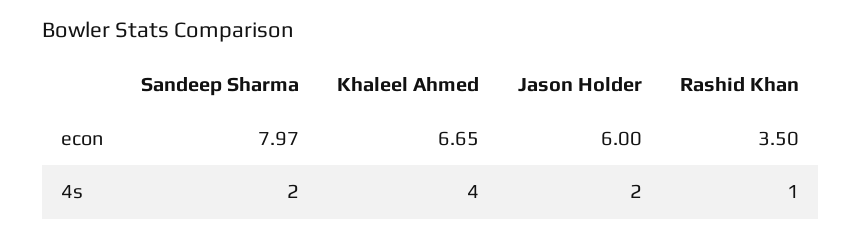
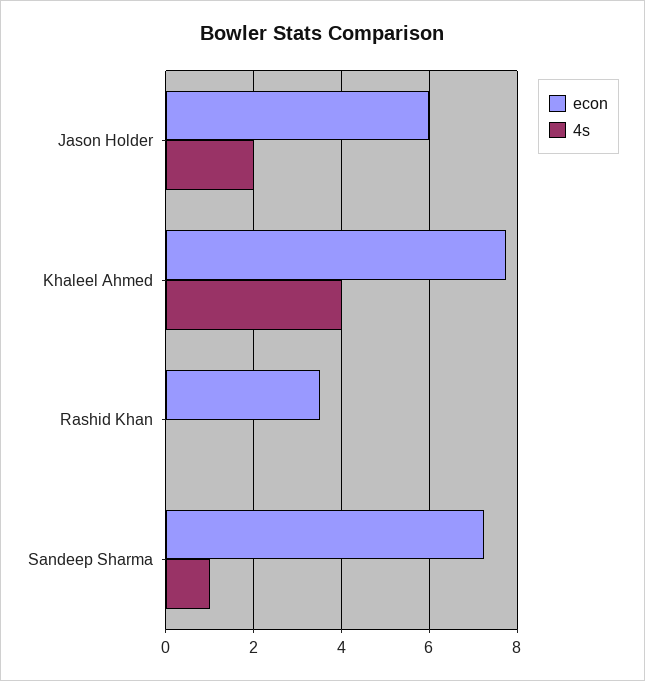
  {
    "econ": {
-     "Sandeep Sharma": 7.97,
+     "Sandeep Sharma": 7.2,
-     "Khaleel Ahmed": 6.65,
+     "Khaleel Ahmed": 7.8,
      "Jason Holder": 6,
      "Rashid Khan": 3.5
    },
    "4s": {
-     "Sandeep Sharma": 2,
+     "Sandeep Sharma": 1,
      "Khaleel Ahmed": 4,
      "Jason Holder": 2,
-     "Rashid Khan": 1
+     "Rashid Khan": 0
    }
  }

